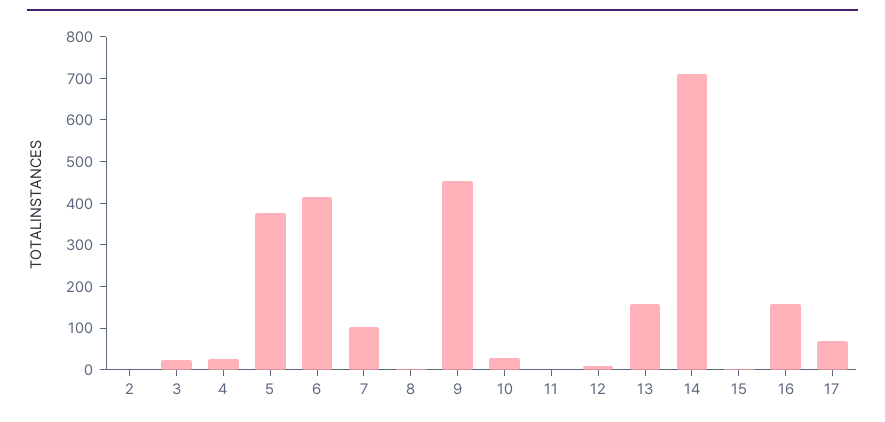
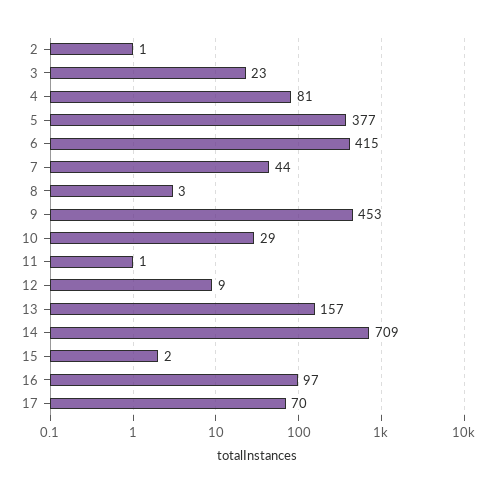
  {
    "2": 1,
    "3": 23,
-   "4": 20,
+   "4": 81,
    "5": 377,
    "6": 415,
-   "7": 100,
+   "7": 44,
    "8": 3,
    "9": 453,
    "10": 29,
    "11": 1,
    "12": 9,
    "13": 157,
    "14": 709,
    "15": 2,
-   "16": 160,
+   "16": 97,
    "17": 70
  }

